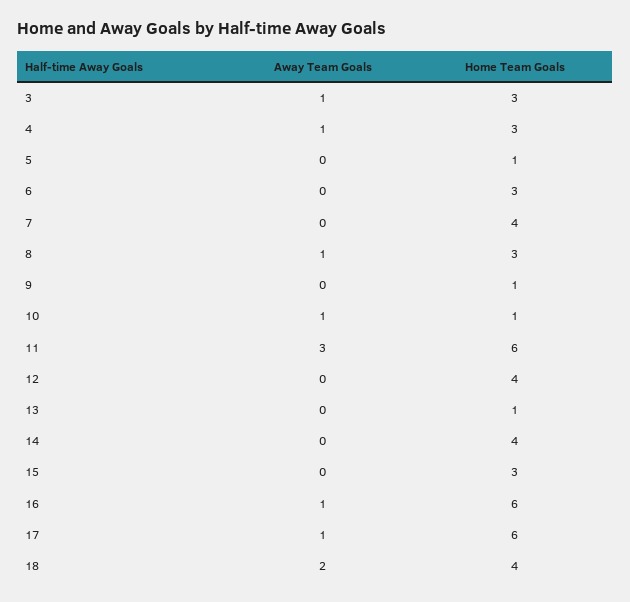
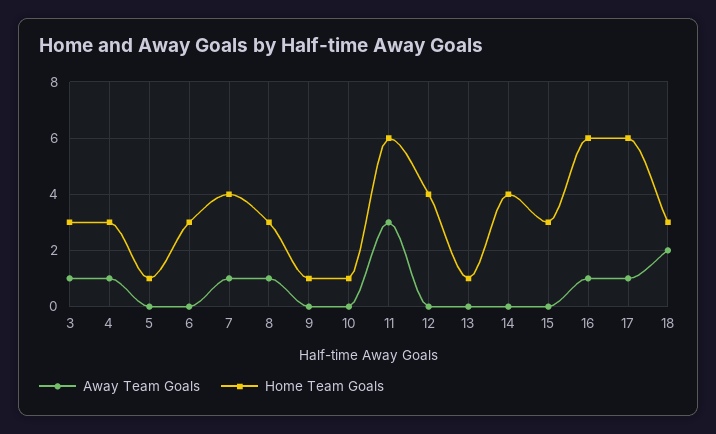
  {
    "Away Team Goals": {
      "3": 1,
      "4": 1,
      "5": 0,
      "6": 0,
-     "7": 0,
+     "7": 1,
      "8": 1,
      "9": 0,
-     "10": 1,
+     "10": 0,
      "11": 3,
      "12": 0,
      "13": 0,
      "14": 0,
      "15": 0,
      "16": 1,
      "17": 1,
      "18": 2
    },
    "Home Team Goals": {
      "3": 3,
      "4": 3,
      "5": 1,
      "6": 3,
      "7": 4,
      "8": 3,
      "9": 1,
      "10": 1,
      "11": 6,
      "12": 4,
      "13": 1,
      "14": 4,
      "15": 3,
      "16": 6,
      "17": 6,
-     "18": 4
+     "18": 3
    }
  }

